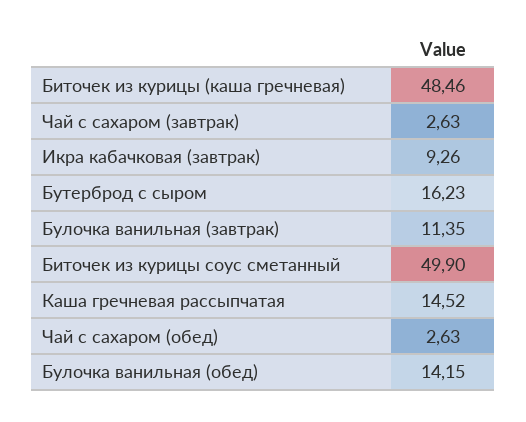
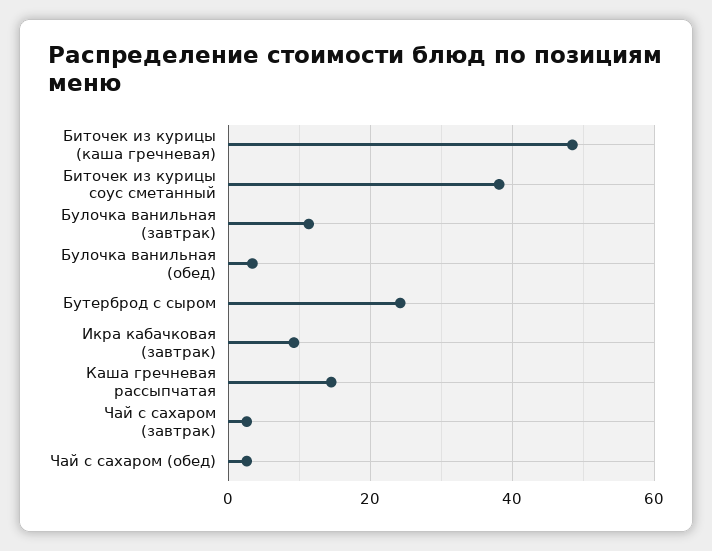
  {
    "Биточек из курицы (каша гречневая)": 48.46,
    "Чай с сахаром (завтрак)": 2.63,
    "Икра кабачковая (завтрак)": 9.26,
-   "Бутерброд с сыром": 16.23,
+   "Бутерброд с сыром": 24,
    "Булочка ванильная (завтрак)": 11.35,
-   "Биточек из курицы соус сметанный": 49.9,
+   "Биточек из курицы соус сметанный": 38,
    "Каша гречневая рассыпчатая": 14.52,
    "Чай с сахаром (обед)": 2.63,
-   "Булочка ванильная (обед)": 14.15
+   "Булочка ванильная (обед)": 4
  }

